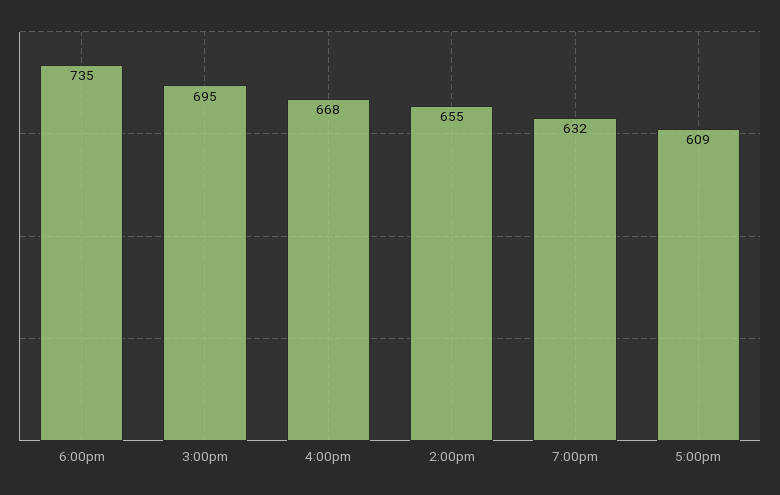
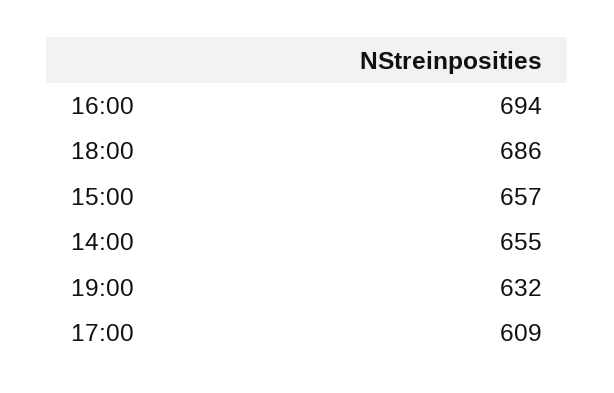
  {
-   "6:00pm": 735,
+   "6:00pm": 686,
-   "3:00pm": 695,
+   "3:00pm": 657,
-   "4:00pm": 668,
+   "4:00pm": 694,
    "2:00pm": 655,
    "7:00pm": 632,
    "5:00pm": 609
  }

